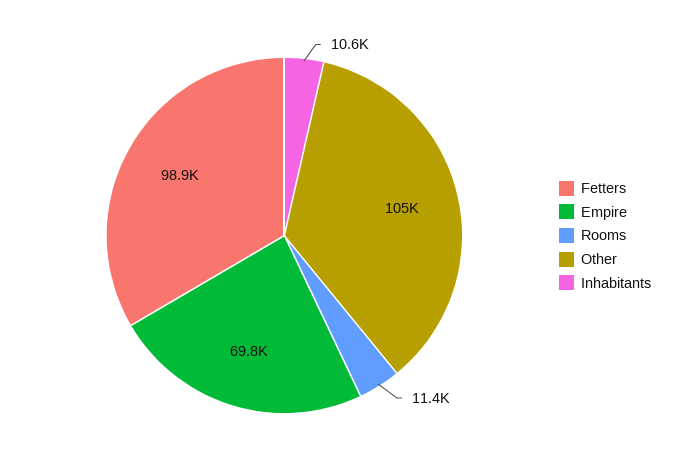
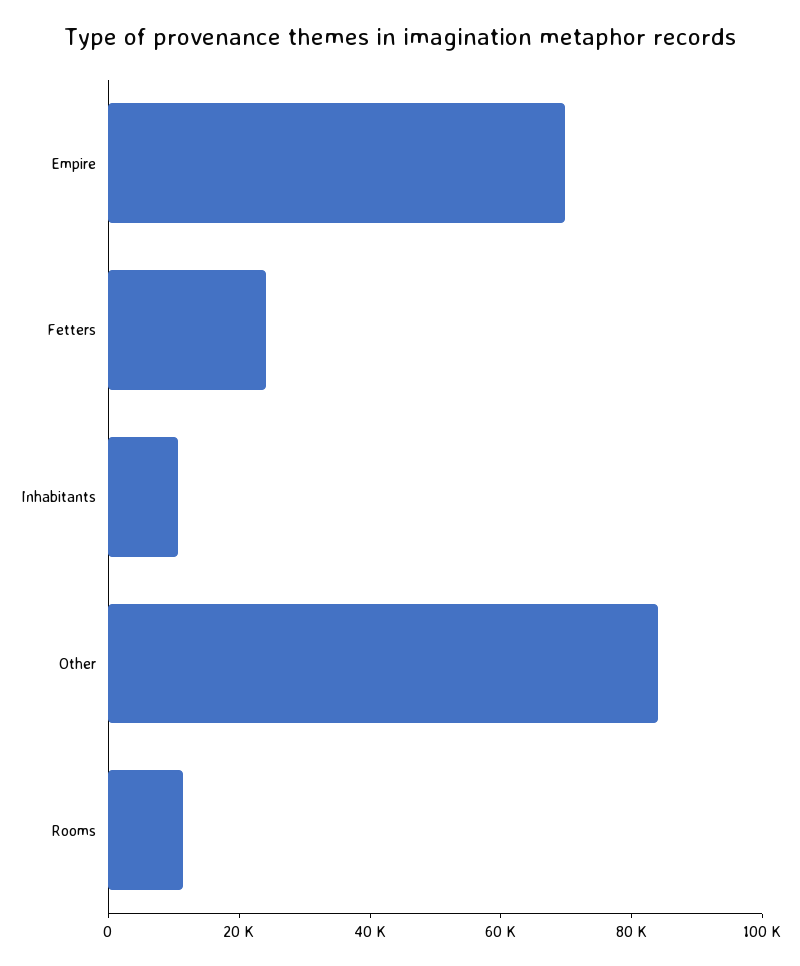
  {
-   "Fetters": 98900,
+   "Fetters": 25000,
    "Empire": 69800,
    "Rooms": 11400,
-   "Other": 105000,
+   "Other": 85000,
    "Inhabitants": 10600
  }

